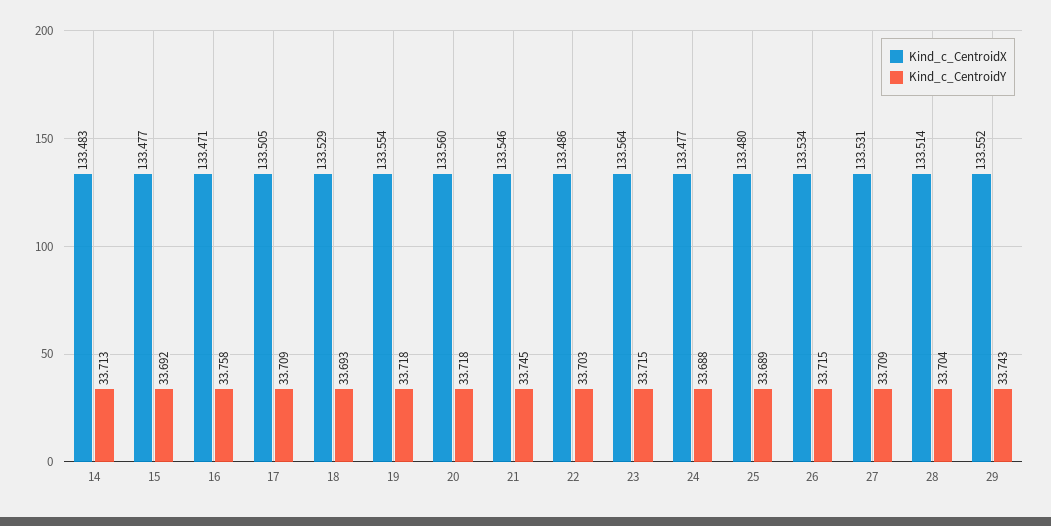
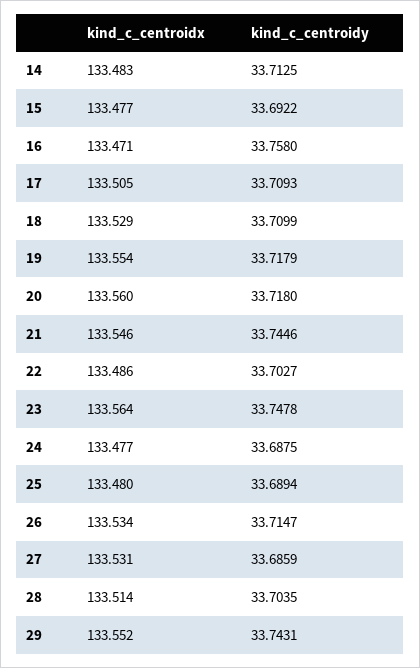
  {
    "Kind_c_CentroidX": {
      "14": 133.483,
      "15": 133.477,
      "16": 133.471,
      "17": 133.505,
      "18": 133.529,
      "19": 133.554,
      "20": 133.56,
      "21": 133.546,
      "22": 133.486,
      "23": 133.564,
      "24": 133.477,
      "25": 133.48,
      "26": 133.534,
      "27": 133.531,
      "28": 133.514,
      "29": 133.552
    },
    "Kind_c_CentroidY": {
      "14": 33.7125,
      "15": 33.6922,
      "16": 33.758,
      "17": 33.7093,
-     "18": 33.693,
+     "18": 33.7099,
      "19": 33.7179,
      "20": 33.718,
      "21": 33.7446,
      "22": 33.7027,
-     "23": 33.715,
+     "23": 33.7478,
      "24": 33.6875,
      "25": 33.6894,
      "26": 33.7147,
-     "27": 33.709,
+     "27": 33.6859,
      "28": 33.7035,
      "29": 33.7431
    }
  }

